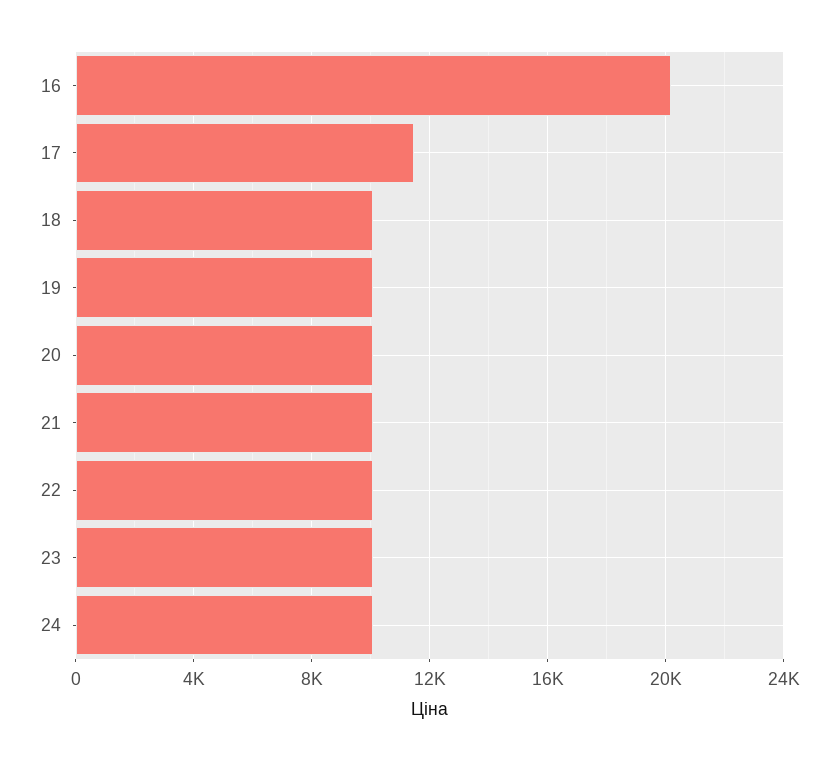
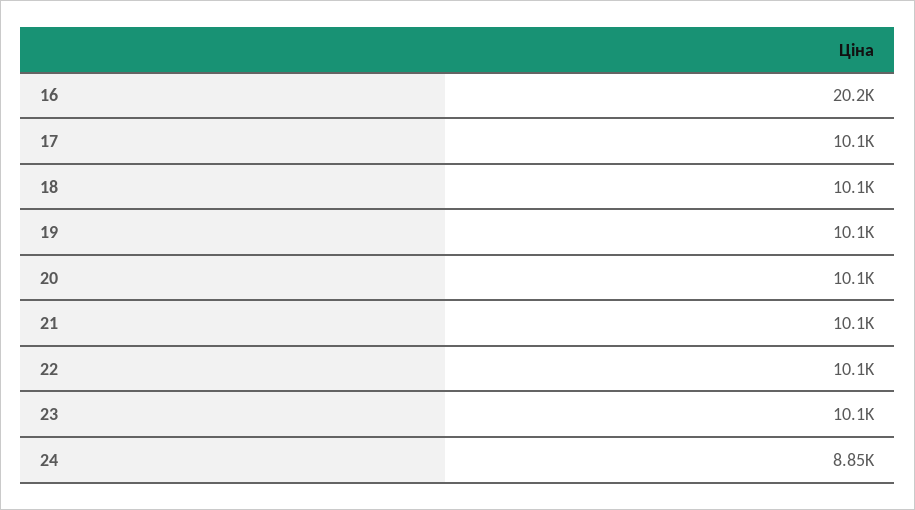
  {
    "16": 20200,
-   "17": 11500,
+   "17": 10100,
    "18": 10100,
    "19": 10100,
    "20": 10100,
    "21": 10100,
    "22": 10100,
    "23": 10100,
-   "24": 10000
+   "24": 8850
  }

